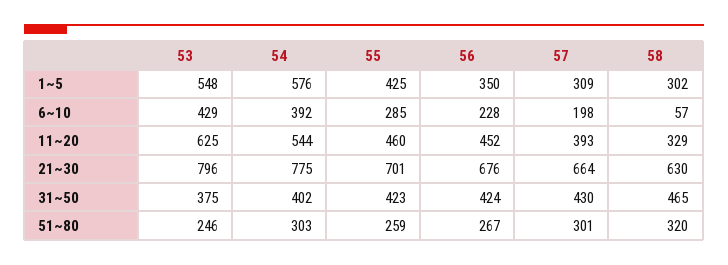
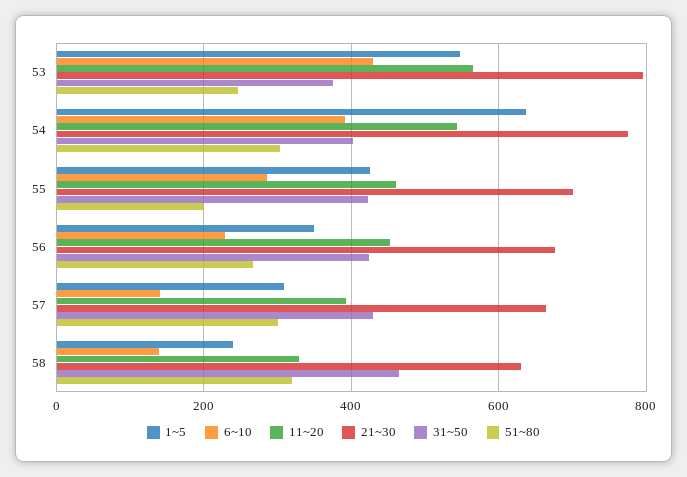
  {
    "1~5": {
      "53": 548,
-     "54": 576,
+     "54": 640,
      "55": 425,
      "56": 350,
      "57": 309,
-     "58": 302
+     "58": 240
    },
    "6~10": {
      "53": 429,
      "54": 392,
      "55": 285,
      "56": 228,
-     "57": 198,
+     "57": 140,
-     "58": 57
+     "58": 140
    },
    "11~20": {
-     "53": 625,
+     "53": 560,
      "54": 544,
      "55": 460,
      "56": 452,
      "57": 393,
      "58": 329
    },
    "21~30": {
      "53": 796,
      "54": 775,
      "55": 701,
      "56": 676,
      "57": 664,
      "58": 630
    },
    "31~50": {
      "53": 375,
      "54": 402,
      "55": 423,
      "56": 424,
      "57": 430,
      "58": 465
    },
    "51~80": {
      "53": 246,
      "54": 303,
-     "55": 259,
+     "55": 200,
      "56": 267,
      "57": 301,
      "58": 320
    }
  }

